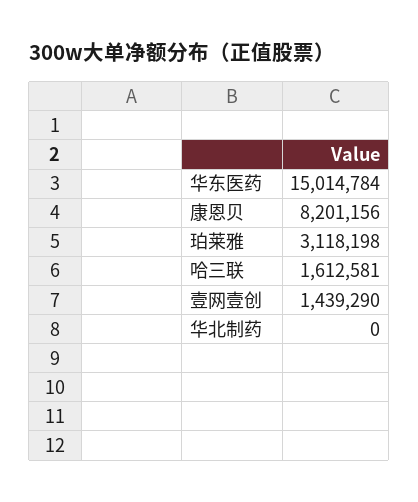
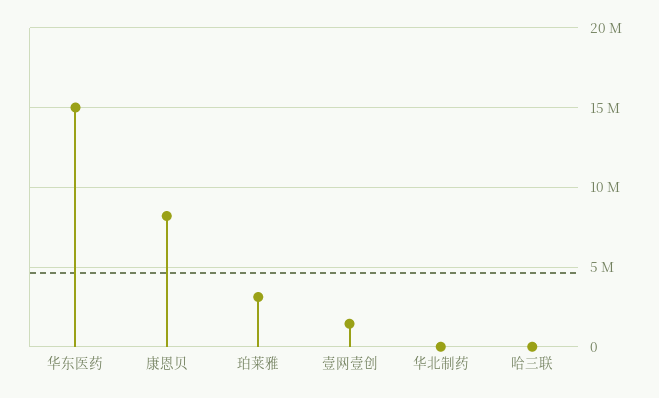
  {
    "华东医药": 15014784,
    "康恩贝": 8201156,
    "珀莱雅": 3118198,
-   "哈三联": 1612581,
+   "哈三联": 0,
    "壹网壹创": 1439290,
    "华北制药": 0
  }

